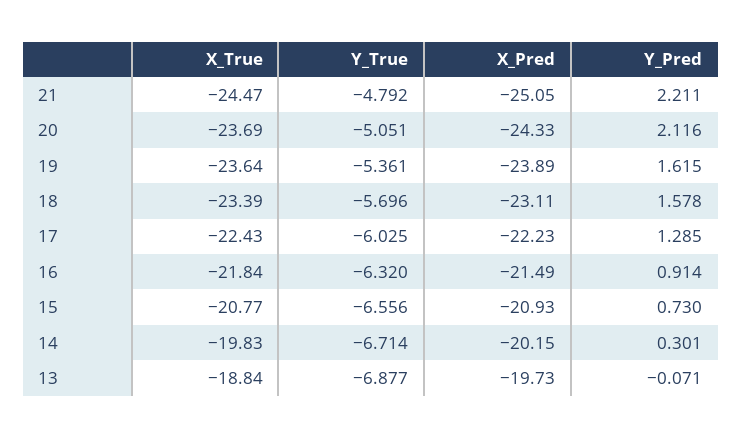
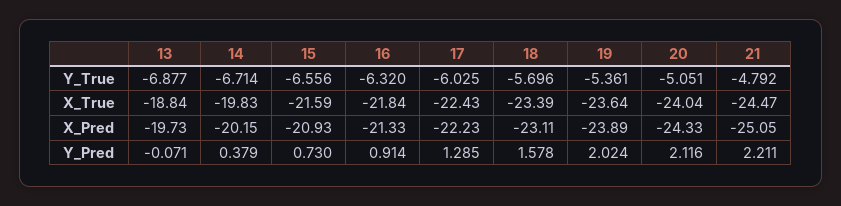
  {
    "X_True": {
      "21": -24.47,
-     "20": -23.69,
+     "20": -24.04,
      "19": -23.64,
      "18": -23.39,
      "17": -22.43,
      "16": -21.84,
-     "15": -20.77,
+     "15": -21.59,
      "14": -19.83,
      "13": -18.84
    },
    "Y_True": {
      "21": -4.792,
      "20": -5.051,
      "19": -5.361,
      "18": -5.696,
      "17": -6.025,
      "16": -6.32,
      "15": -6.556,
      "14": -6.714,
      "13": -6.877
    },
    "X_Pred": {
      "21": -25.05,
      "20": -24.33,
      "19": -23.89,
      "18": -23.11,
      "17": -22.23,
-     "16": -21.49,
+     "16": -21.33,
      "15": -20.93,
      "14": -20.15,
      "13": -19.73
    },
    "Y_Pred": {
      "21": 2.211,
      "20": 2.116,
-     "19": 1.615,
+     "19": 2.024,
      "18": 1.578,
      "17": 1.285,
      "16": 0.914,
      "15": 0.73,
-     "14": 0.301,
+     "14": 0.379,
      "13": -0.071
    }
  }

